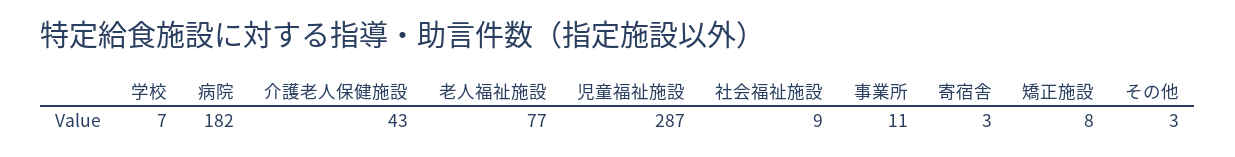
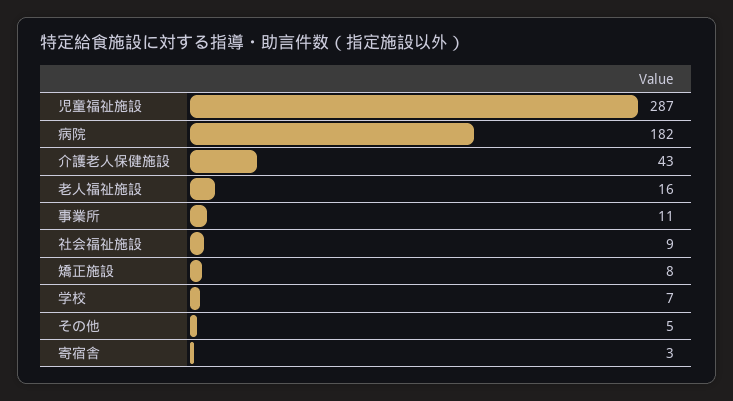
  {
    "学校": 7,
    "病院": 182,
    "介護老人保健施設": 43,
-   "老人福祉施設": 77,
+   "老人福祉施設": 16,
    "児童福祉施設": 287,
    "社会福祉施設": 9,
    "事業所": 11,
    "寄宿舎": 3,
    "矯正施設": 8,
-   "その他": 3
+   "その他": 5
  }

